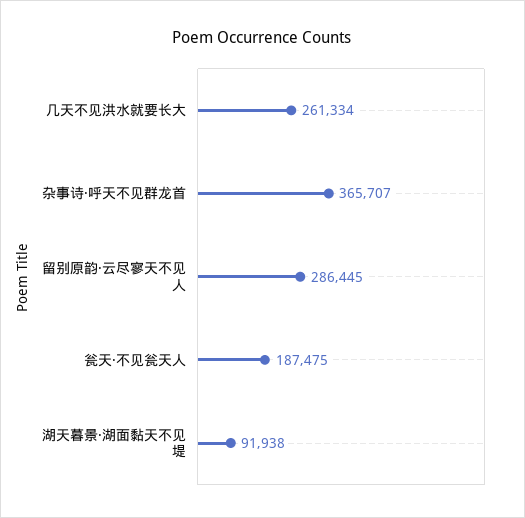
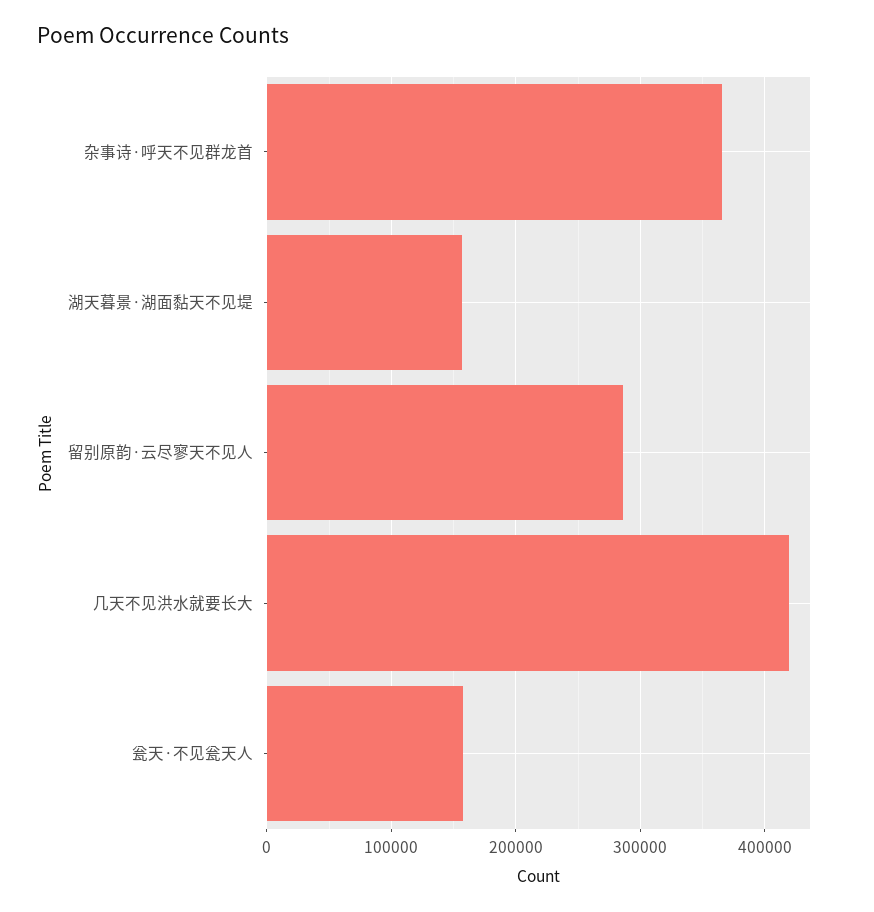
  {
-   "几天不见洪水就要长大": 261334,
+   "几天不见洪水就要长大": 420000,
    "杂事诗·呼天不见群龙首": 365707,
    "留别原韵·云尽寥天不见人": 286445,
-   "瓮天·不见瓮天人": 187475,
+   "瓮天·不见瓮天人": 160000,
-   "湖天暮景·湖面黏天不见堤": 91938
+   "湖天暮景·湖面黏天不见堤": 160000
  }

